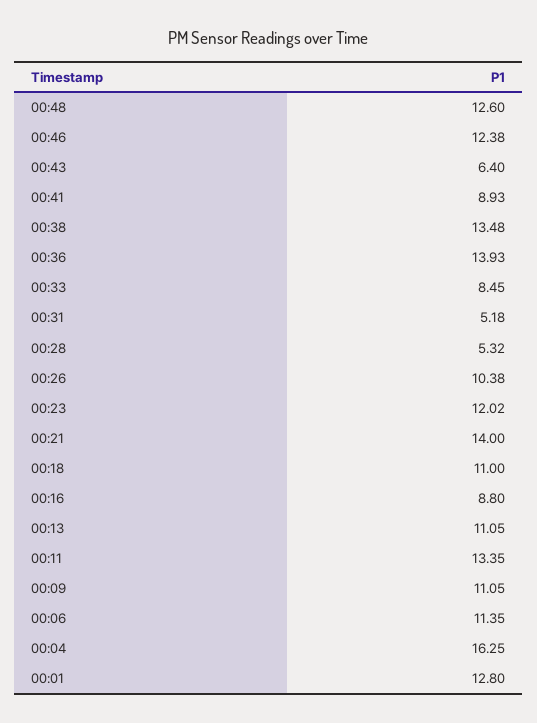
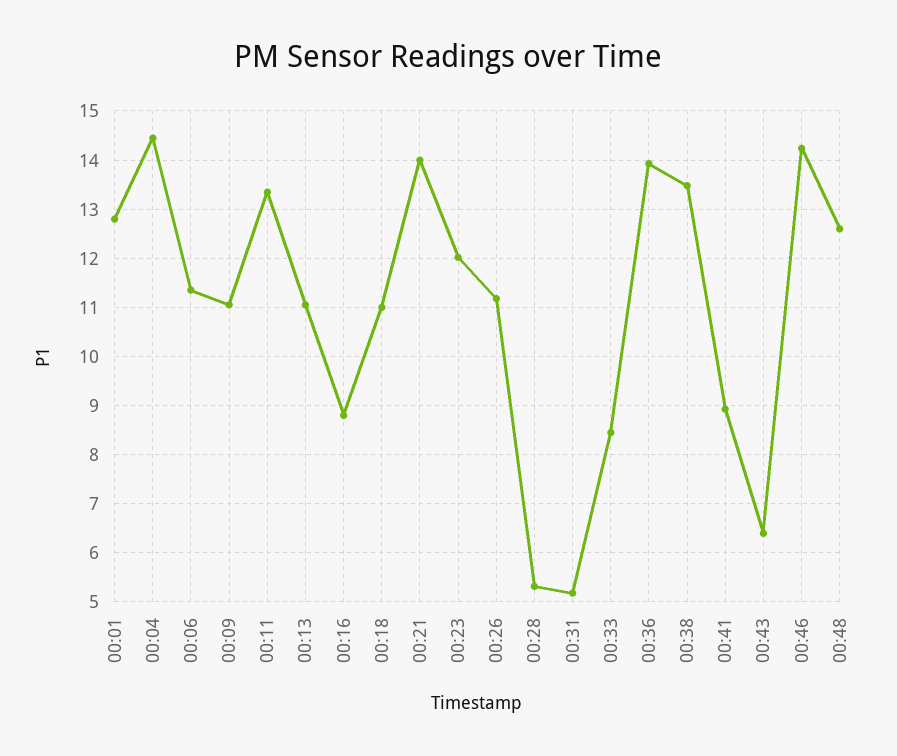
  {
    "00:48": 12.6,
-   "00:46": 12.38,
+   "00:46": 14.2,
    "00:43": 6.4,
    "00:41": 8.93,
    "00:38": 13.48,
    "00:36": 13.93,
    "00:33": 8.45,
    "00:31": 5.18,
    "00:28": 5.32,
-   "00:26": 10.38,
+   "00:26": 11.2,
    "00:23": 12.02,
    "00:21": 14,
    "00:18": 11,
    "00:16": 8.8,
    "00:13": 11.05,
    "00:11": 13.35,
    "00:09": 11.05,
    "00:06": 11.35,
-   "00:04": 16.25,
+   "00:04": 14.4,
    "00:01": 12.8
  }

